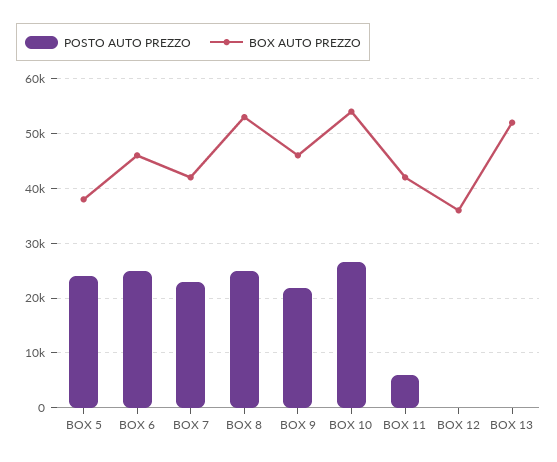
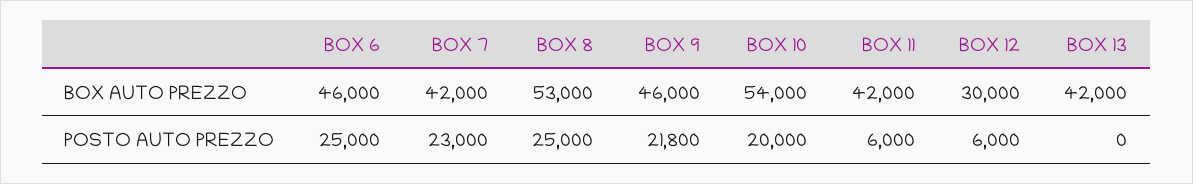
  {
    "POSTO AUTO PREZZO": {
-     "BOX 5": 24000,
      "BOX 6": 25000,
      "BOX 7": 23000,
      "BOX 8": 25000,
      "BOX 9": 21800,
-     "BOX 10": 26000,
+     "BOX 10": 20000,
      "BOX 11": 6000,
-     "BOX 12": 0,
+     "BOX 12": 6000,
      "BOX 13": 0
    },
    "BOX AUTO PREZZO": {
-     "BOX 5": 38000,
      "BOX 6": 46000,
      "BOX 7": 42000,
      "BOX 8": 53000,
      "BOX 9": 46000,
      "BOX 10": 54000,
      "BOX 11": 42000,
-     "BOX 12": 36000,
+     "BOX 12": 30000,
-     "BOX 13": 52000
+     "BOX 13": 42000
    }
  }

